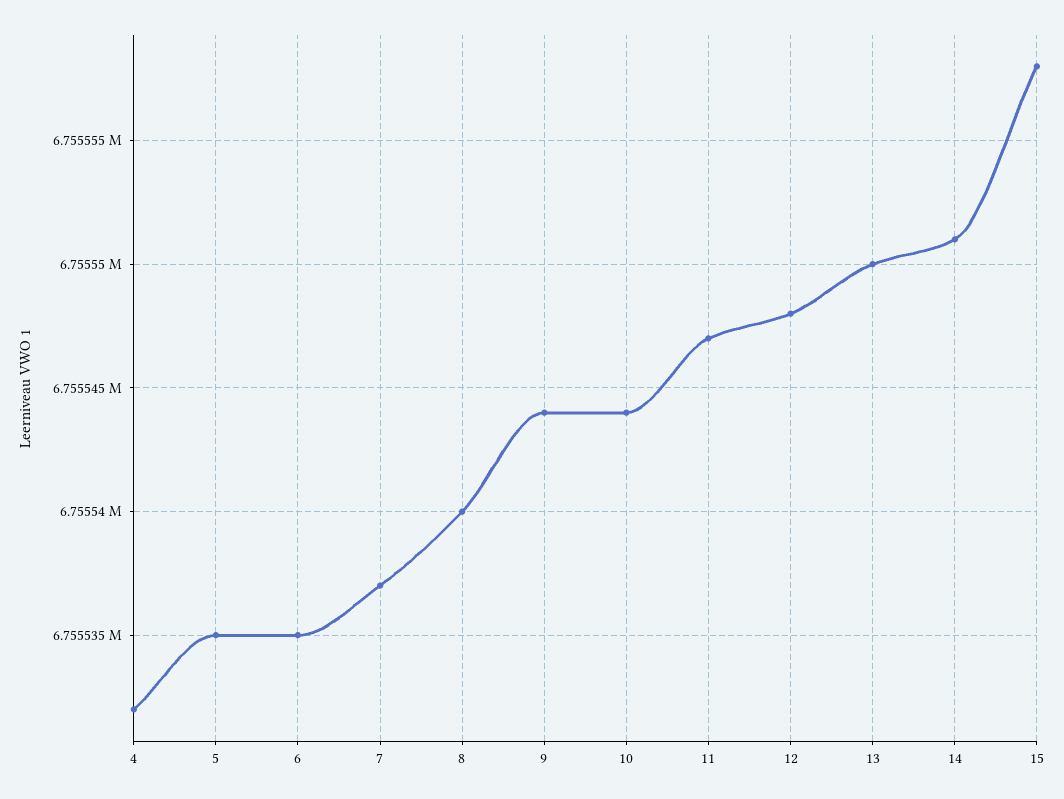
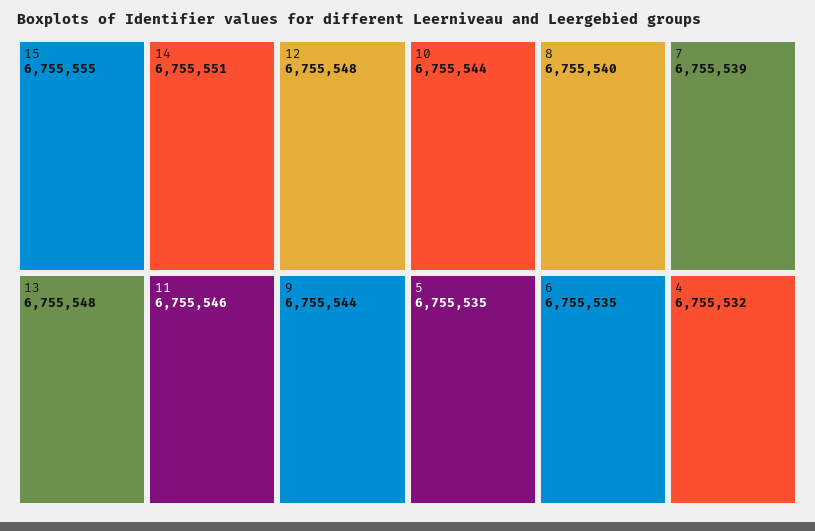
  {
    "4": 6755532,
    "5": 6755535,
    "6": 6755535,
-   "7": 6755537,
+   "7": 6755539,
    "8": 6755540,
    "9": 6755544,
    "10": 6755544,
-   "11": 6755547,
+   "11": 6755546,
    "12": 6755548,
-   "13": 6755550,
+   "13": 6755548,
    "14": 6755551,
-   "15": 6755558
+   "15": 6755555
  }

